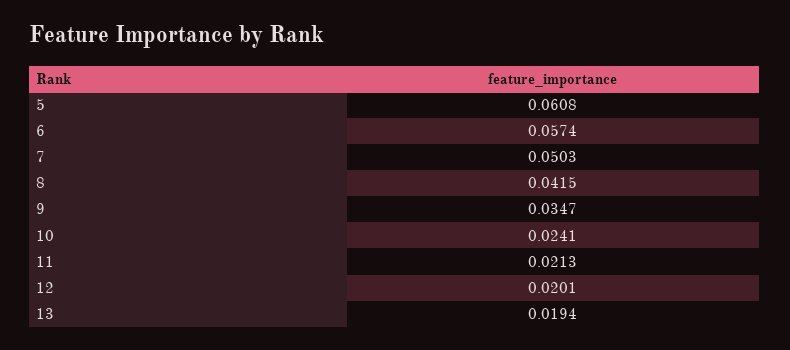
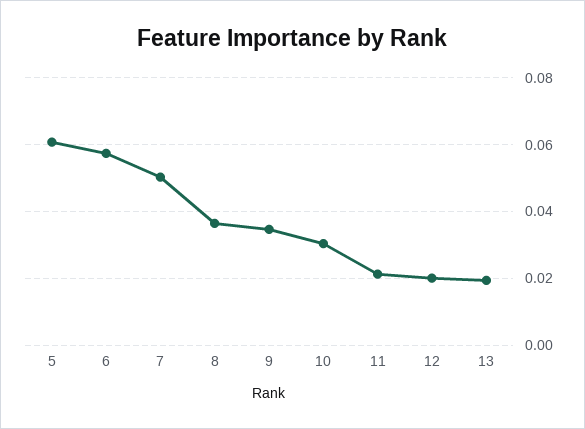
  {
    "5": 0.0608,
    "6": 0.0574,
    "7": 0.0503,
-   "8": 0.0415,
+   "8": 0.036,
    "9": 0.0347,
-   "10": 0.0241,
+   "10": 0.03,
    "11": 0.0213,
    "12": 0.0201,
    "13": 0.0194
  }

